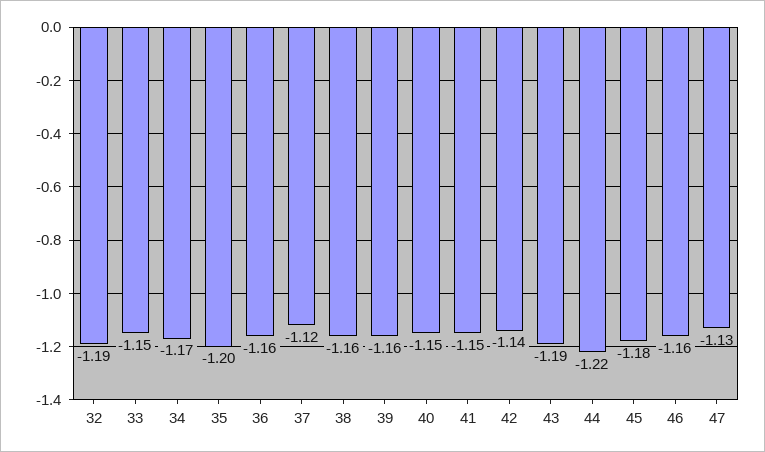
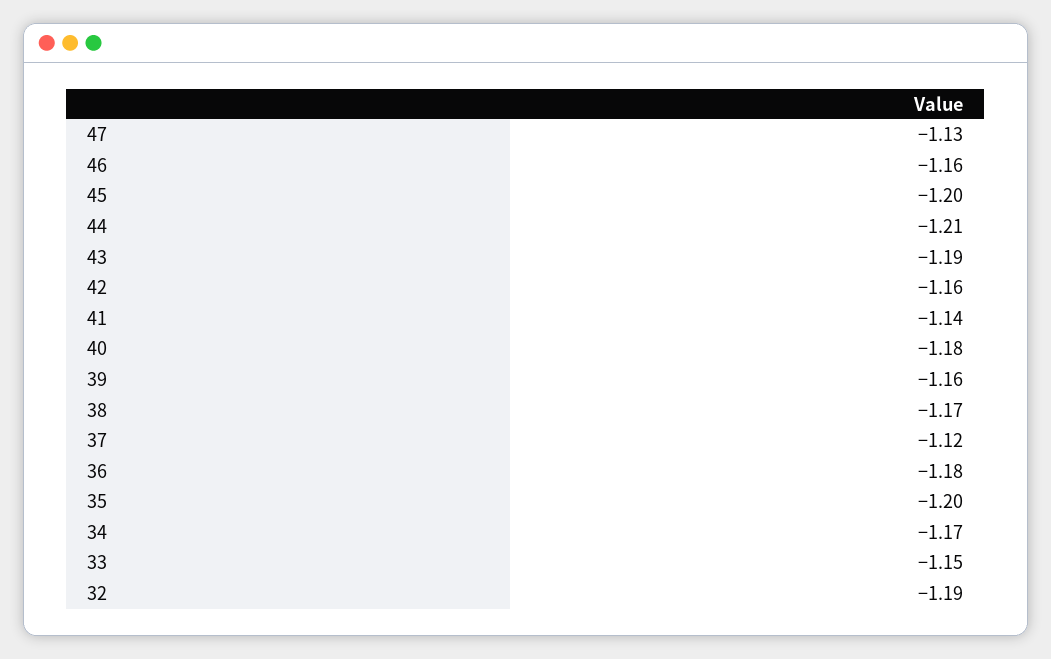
  {
    "32": -1.19,
    "33": -1.15,
    "34": -1.17,
    "35": -1.2,
-   "36": -1.16,
+   "36": -1.18,
    "37": -1.12,
-   "38": -1.16,
+   "38": -1.17,
    "39": -1.16,
-   "40": -1.15,
+   "40": -1.18,
-   "41": -1.15,
+   "41": -1.14,
-   "42": -1.14,
+   "42": -1.16,
    "43": -1.19,
-   "44": -1.22,
+   "44": -1.21,
-   "45": -1.18,
+   "45": -1.2,
    "46": -1.16,
    "47": -1.13
  }

